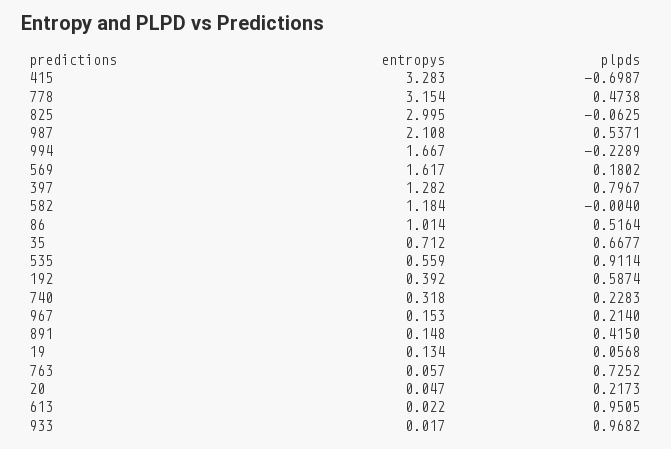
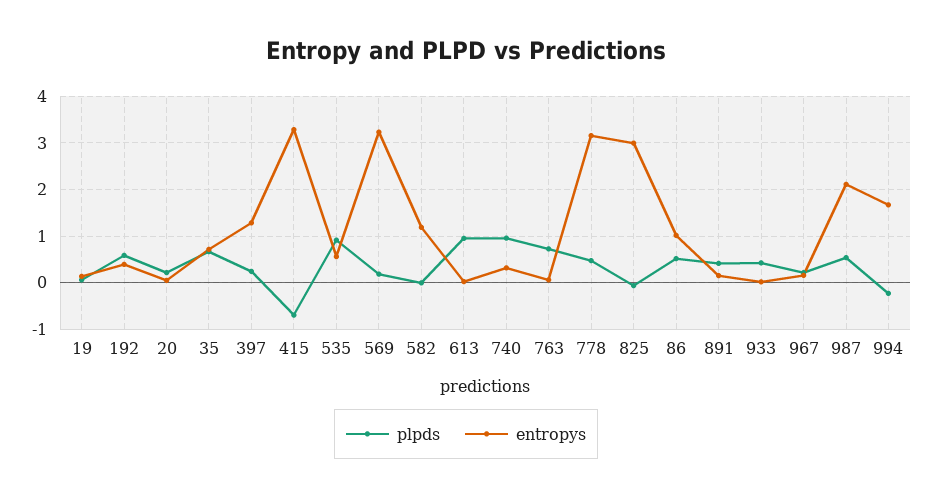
  {
    "entropys": {
      "415": 3.283,
      "778": 3.154,
      "825": 2.995,
      "987": 2.108,
      "994": 1.667,
-     "569": 1.617,
+     "569": 3.2,
      "397": 1.282,
      "582": 1.184,
      "86": 1.014,
      "35": 0.712,
      "535": 0.559,
      "192": 0.392,
      "740": 0.318,
      "967": 0.153,
      "891": 0.148,
      "19": 0.134,
      "763": 0.057,
      "20": 0.047,
      "613": 0.022,
      "933": 0.017
    },
    "plpds": {
      "415": -0.6987,
      "778": 0.4738,
      "825": -0.0625,
      "987": 0.5371,
      "994": -0.2289,
      "569": 0.1802,
-     "397": 0.7967,
+     "397": 0.2,
      "582": -0.004,
      "86": 0.5164,
      "35": 0.6677,
      "535": 0.9114,
      "192": 0.5874,
-     "740": 0.2283,
+     "740": 1,
      "967": 0.214,
      "891": 0.415,
      "19": 0.0568,
      "763": 0.7252,
      "20": 0.2173,
      "613": 0.9505,
-     "933": 0.9682
+     "933": 0.4
    }
  }

